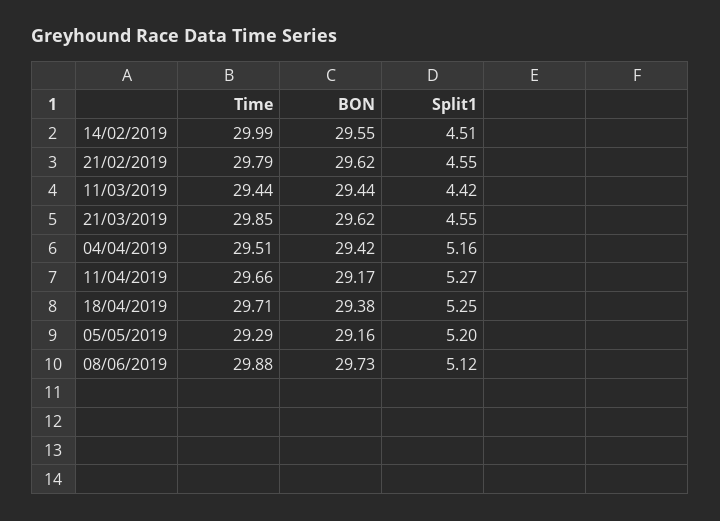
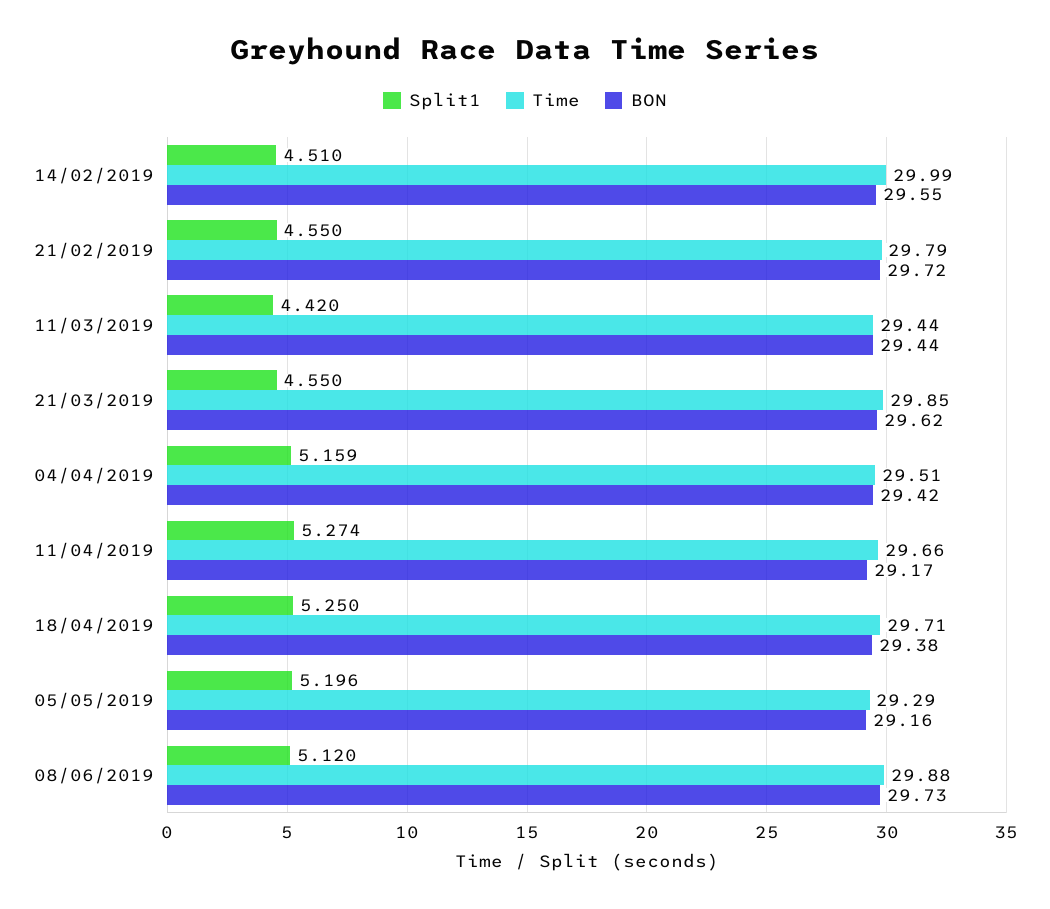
  {
    "Time": {
      "14/02/2019": 29.99,
      "21/02/2019": 29.79,
      "11/03/2019": 29.44,
      "21/03/2019": 29.85,
      "04/04/2019": 29.51,
      "11/04/2019": 29.66,
      "18/04/2019": 29.71,
      "05/05/2019": 29.29,
      "08/06/2019": 29.88
    },
    "BON": {
      "14/02/2019": 29.55,
-     "21/02/2019": 29.62,
+     "21/02/2019": 29.72,
      "11/03/2019": 29.44,
      "21/03/2019": 29.62,
      "04/04/2019": 29.42,
      "11/04/2019": 29.17,
      "18/04/2019": 29.38,
      "05/05/2019": 29.16,
      "08/06/2019": 29.73
    },
    "Split1": {
      "14/02/2019": 4.51,
      "21/02/2019": 4.55,
      "11/03/2019": 4.42,
      "21/03/2019": 4.55,
      "04/04/2019": 5.159,
      "11/04/2019": 5.274,
      "18/04/2019": 5.25,
      "05/05/2019": 5.196,
      "08/06/2019": 5.12
    }
  }

